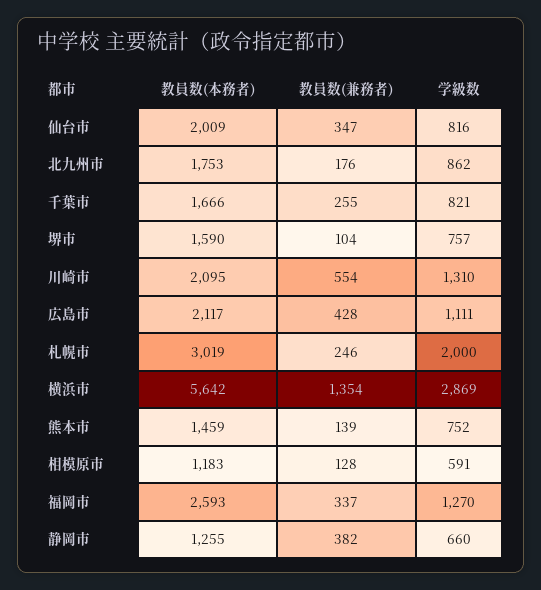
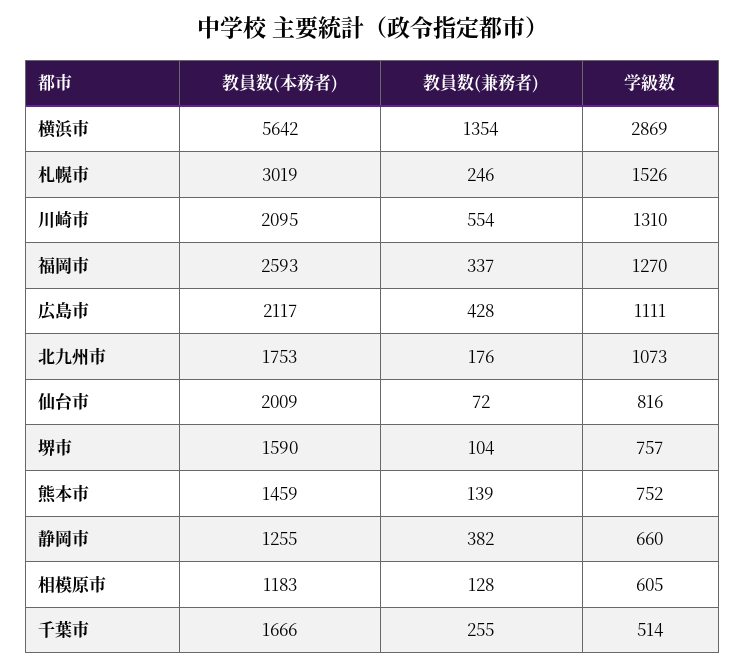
  {
    "教員数(本務者)": {
      "仙台市": 2009,
      "北九州市": 1753,
      "千葉市": 1666,
      "堺市": 1590,
      "川崎市": 2095,
      "広島市": 2117,
      "札幌市": 3019,
      "横浜市": 5642,
      "熊本市": 1459,
      "相模原市": 1183,
      "福岡市": 2593,
      "静岡市": 1255
    },
    "教員数(兼務者)": {
-     "仙台市": 347,
+     "仙台市": 72,
      "北九州市": 176,
      "千葉市": 255,
      "堺市": 104,
      "川崎市": 554,
      "広島市": 428,
      "札幌市": 246,
      "横浜市": 1354,
      "熊本市": 139,
      "相模原市": 128,
      "福岡市": 337,
      "静岡市": 382
    },
    "学級数": {
      "仙台市": 816,
-     "北九州市": 862,
+     "北九州市": 1073,
-     "千葉市": 821,
+     "千葉市": 514,
      "堺市": 757,
      "川崎市": 1310,
      "広島市": 1111,
-     "札幌市": 2000,
+     "札幌市": 1526,
      "横浜市": 2869,
      "熊本市": 752,
-     "相模原市": 591,
+     "相模原市": 605,
      "福岡市": 1270,
      "静岡市": 660
    }
  }

